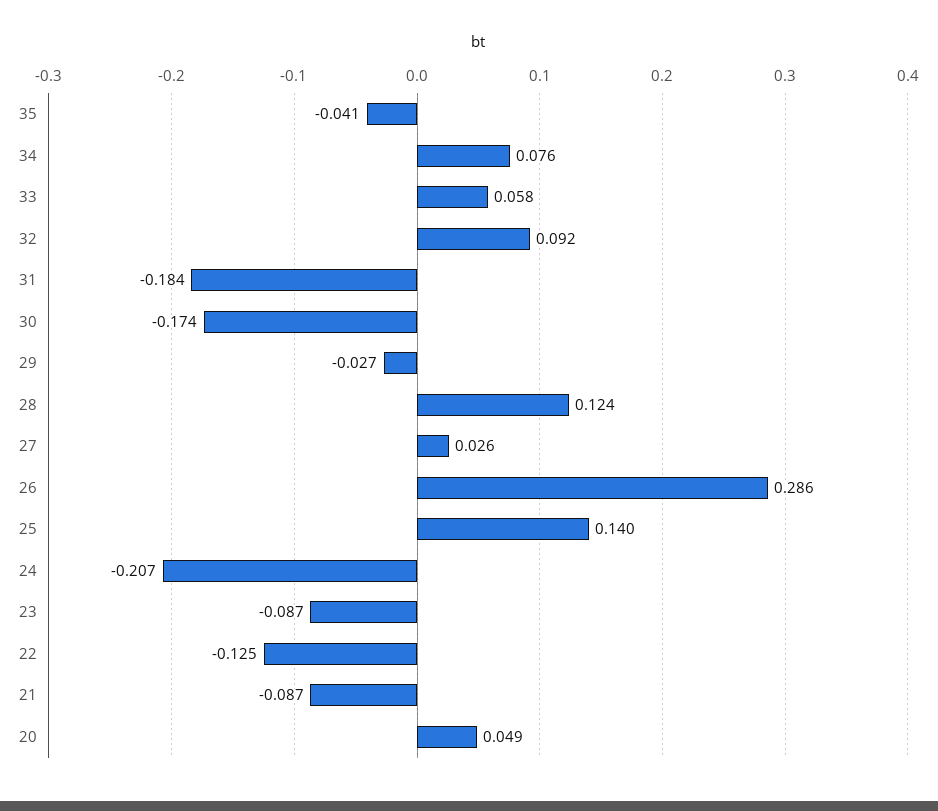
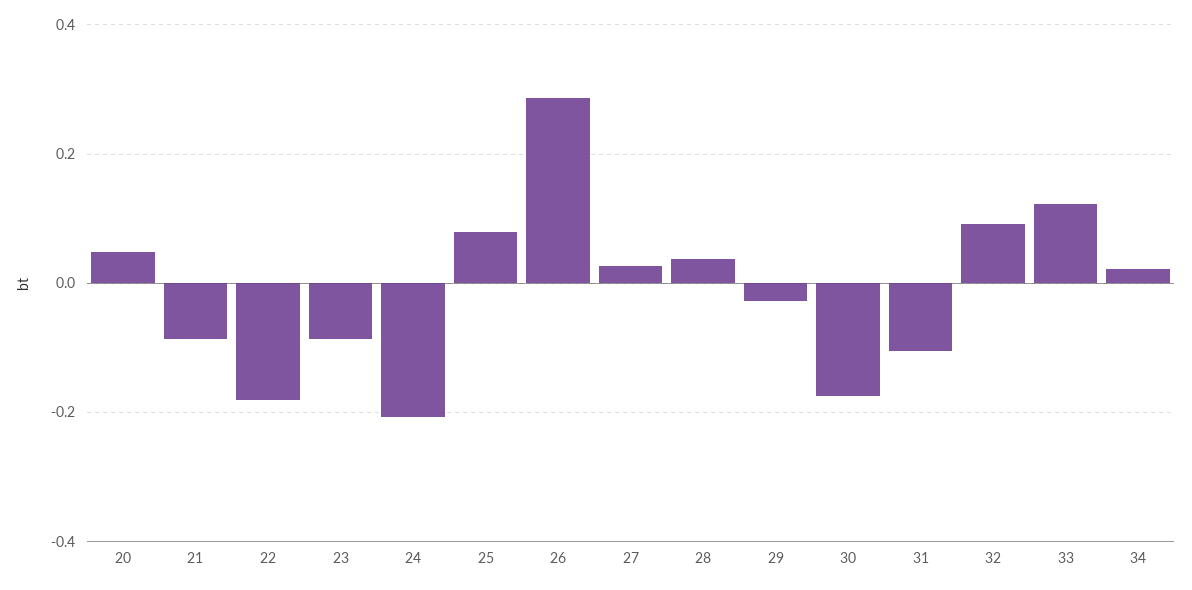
  {
-   "35": -0.041,
-   "34": 0.076,
+   "34": 0.02,
-   "33": 0.058,
+   "33": 0.12,
    "32": 0.092,
-   "31": -0.184,
+   "31": -0.1,
    "30": -0.174,
    "29": -0.027,
-   "28": 0.124,
+   "28": 0.04,
    "27": 0.026,
    "26": 0.286,
-   "25": 0.14,
+   "25": 0.08,
    "24": -0.207,
    "23": -0.087,
-   "22": -0.125,
+   "22": -0.18,
    "21": -0.087,
    "20": 0.049
  }

